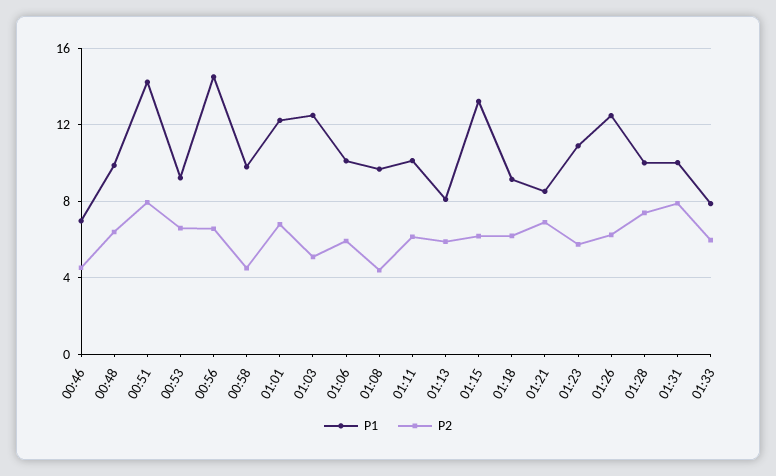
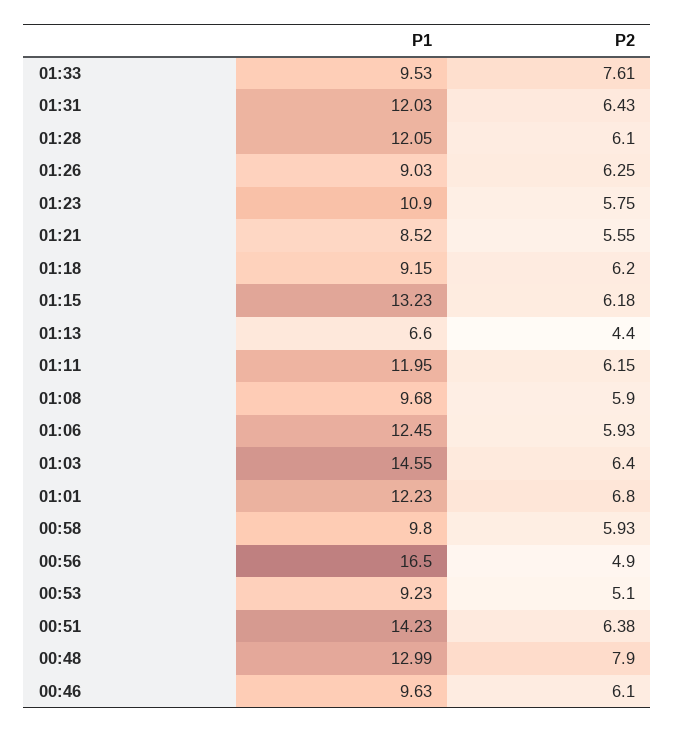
  {
    "P1": {
-     "00:46": 7,
+     "00:46": 9.63,
-     "00:48": 10,
+     "00:48": 12.99,
      "00:51": 14.23,
      "00:53": 9.23,
-     "00:56": 14.5,
+     "00:56": 16.5,
      "00:58": 9.8,
      "01:01": 12.23,
-     "01:03": 12.5,
+     "01:03": 14.55,
-     "01:06": 10,
+     "01:06": 12.45,
      "01:08": 9.68,
-     "01:11": 10,
+     "01:11": 11.95,
-     "01:13": 8,
+     "01:13": 6.6,
      "01:15": 13.23,
      "01:18": 9.15,
      "01:21": 8.52,
      "01:23": 10.9,
-     "01:26": 12.5,
+     "01:26": 9.03,
-     "01:28": 10,
+     "01:28": 12.05,
-     "01:31": 10,
+     "01:31": 12.03,
-     "01:33": 8
+     "01:33": 9.53
    },
    "P2": {
-     "00:46": 4.5,
+     "00:46": 6.1,
-     "00:48": 6.5,
+     "00:48": 7.9,
-     "00:51": 8,
+     "00:51": 6.38,
-     "00:53": 6.5,
+     "00:53": 5.1,
-     "00:56": 6.5,
+     "00:56": 4.9,
-     "00:58": 4.5,
+     "00:58": 5.93,
      "01:01": 6.8,
-     "01:03": 5,
+     "01:03": 6.4,
      "01:06": 5.93,
-     "01:08": 4.5,
+     "01:08": 5.9,
      "01:11": 6.15,
-     "01:13": 6,
+     "01:13": 4.4,
      "01:15": 6.18,
      "01:18": 6.2,
-     "01:21": 7,
+     "01:21": 5.55,
      "01:23": 5.75,
      "01:26": 6.25,
-     "01:28": 7.5,
+     "01:28": 6.1,
-     "01:31": 8,
+     "01:31": 6.43,
-     "01:33": 6
+     "01:33": 7.61
    }
  }

